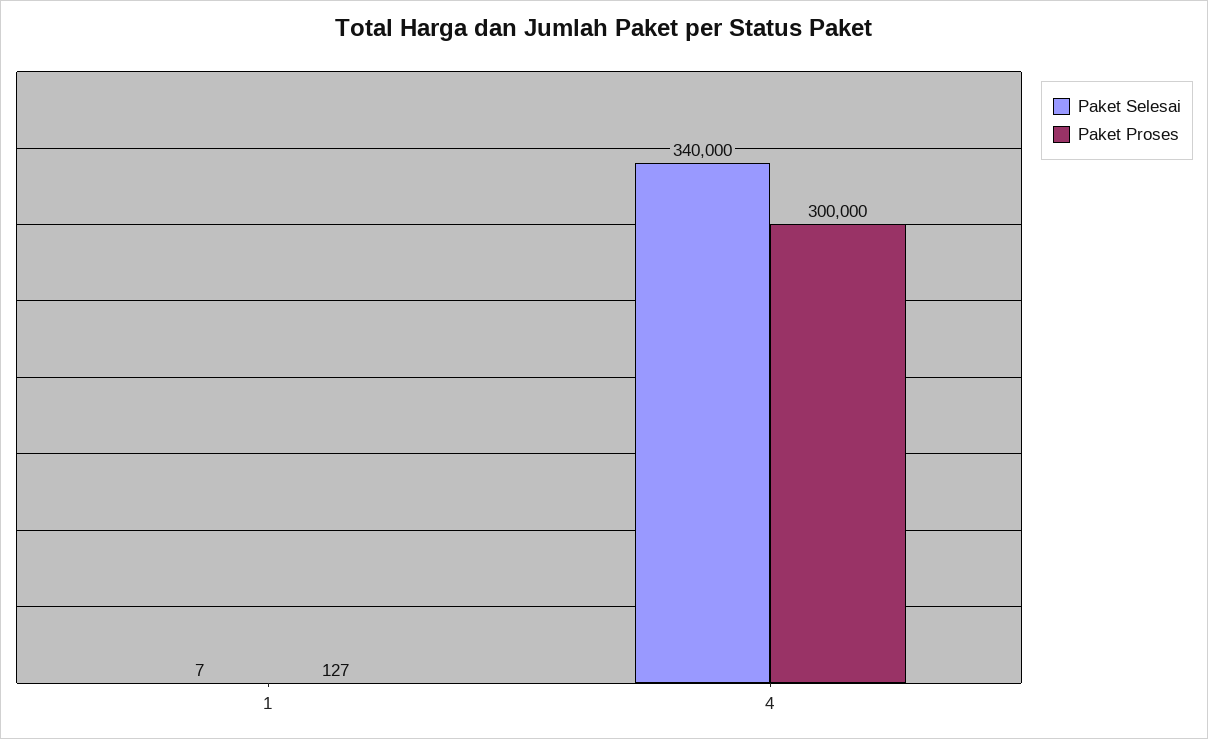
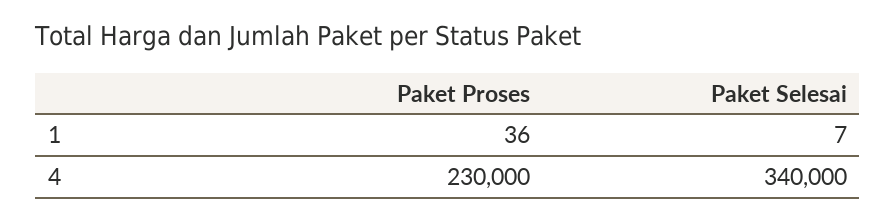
  {
    "Paket Selesai": {
      "1": 7,
      "4": 340000
    },
    "Paket Proses": {
-     "1": 127,
+     "1": 36,
-     "4": 300000
+     "4": 230000
    }
  }

